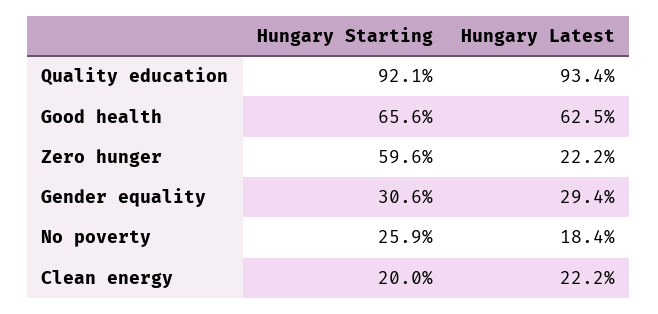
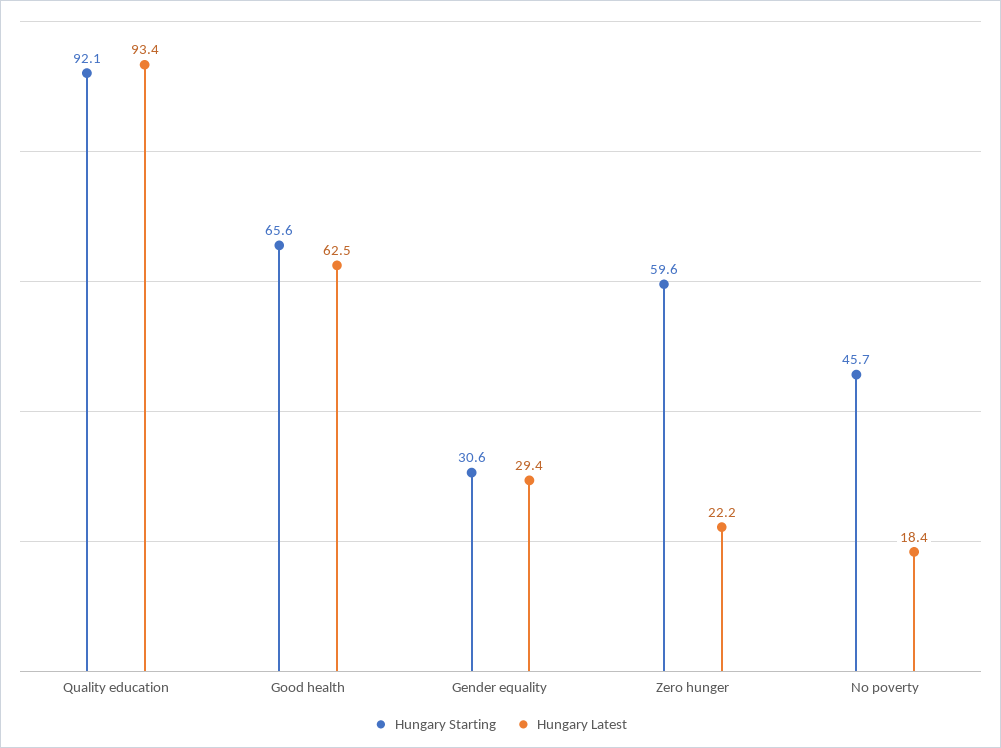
  {
    "Hungary Starting": {
      "Quality education": 92.1,
      "Good health": 65.6,
      "Zero hunger": 59.6,
      "Gender equality": 30.6,
-     "No poverty": 25.9,
+     "No poverty": 45.7
-     "Clean energy": 20
    },
    "Hungary Latest": {
      "Quality education": 93.4,
      "Good health": 62.5,
      "Zero hunger": 22.2,
      "Gender equality": 29.4,
-     "No poverty": 18.4,
+     "No poverty": 18.4
-     "Clean energy": 22.2
    }
  }

